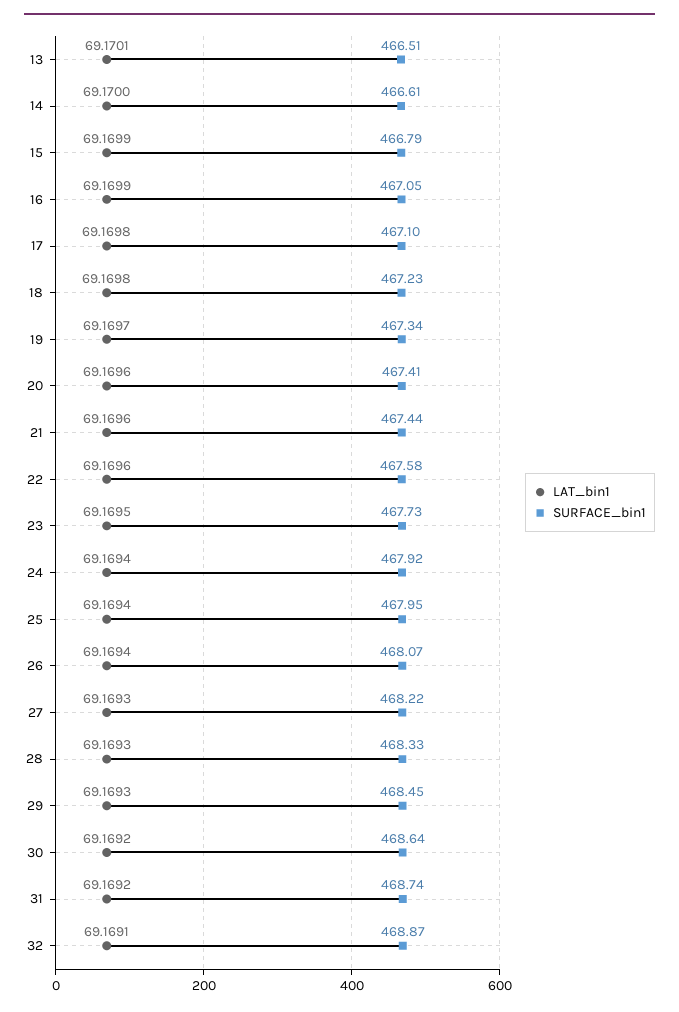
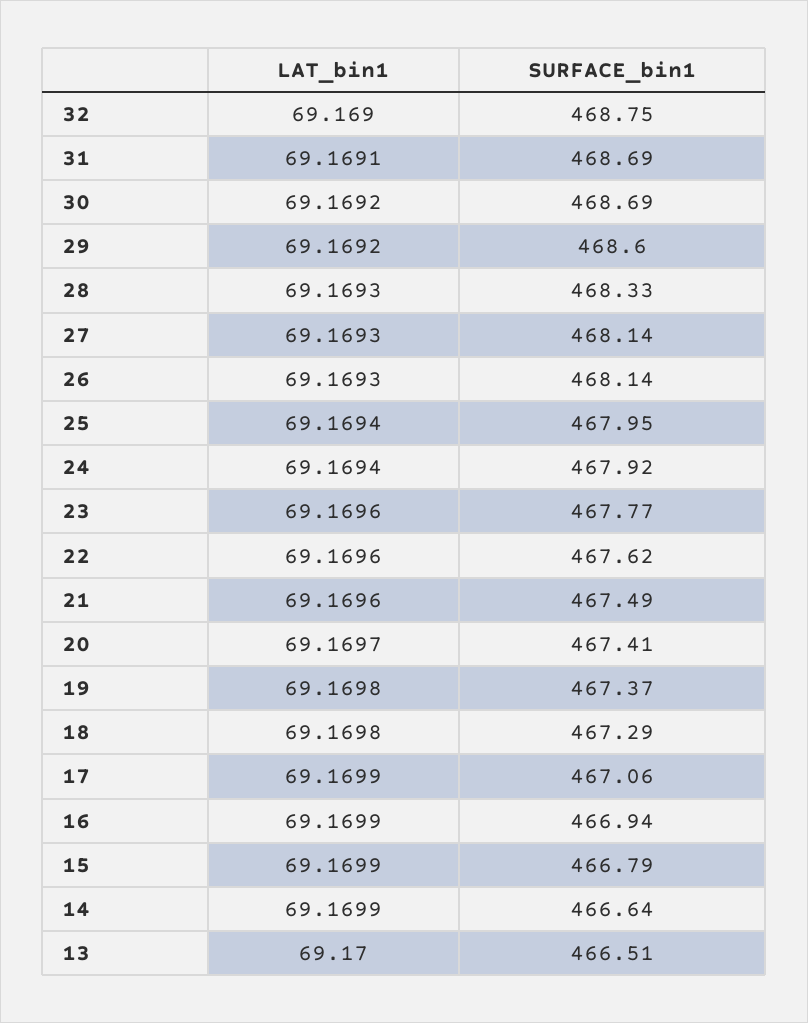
  {
    "LAT_bin1": {
-     "13": 69.1701,
+     "13": 69.17,
-     "14": 69.17,
+     "14": 69.1699,
      "15": 69.1699,
      "16": 69.1699,
-     "17": 69.1698,
+     "17": 69.1699,
      "18": 69.1698,
-     "19": 69.1697,
+     "19": 69.1698,
-     "20": 69.1696,
+     "20": 69.1697,
      "21": 69.1696,
      "22": 69.1696,
-     "23": 69.1695,
+     "23": 69.1696,
      "24": 69.1694,
      "25": 69.1694,
-     "26": 69.1694,
+     "26": 69.1693,
      "27": 69.1693,
      "28": 69.1693,
-     "29": 69.1693,
+     "29": 69.1692,
      "30": 69.1692,
-     "31": 69.1692,
+     "31": 69.1691,
-     "32": 69.1691
+     "32": 69.169
    },
    "SURFACE_bin1": {
      "13": 466.51,
-     "14": 466.61,
+     "14": 466.64,
      "15": 466.79,
-     "16": 467.05,
+     "16": 466.94,
-     "17": 467.1,
+     "17": 467.06,
-     "18": 467.23,
+     "18": 467.29,
-     "19": 467.34,
+     "19": 467.37,
      "20": 467.41,
-     "21": 467.44,
+     "21": 467.49,
-     "22": 467.58,
+     "22": 467.62,
-     "23": 467.73,
+     "23": 467.77,
      "24": 467.92,
      "25": 467.95,
-     "26": 468.07,
+     "26": 468.14,
-     "27": 468.22,
+     "27": 468.14,
      "28": 468.33,
-     "29": 468.45,
+     "29": 468.6,
-     "30": 468.64,
+     "30": 468.69,
-     "31": 468.74,
+     "31": 468.69,
-     "32": 468.87
+     "32": 468.75
    }
  }

